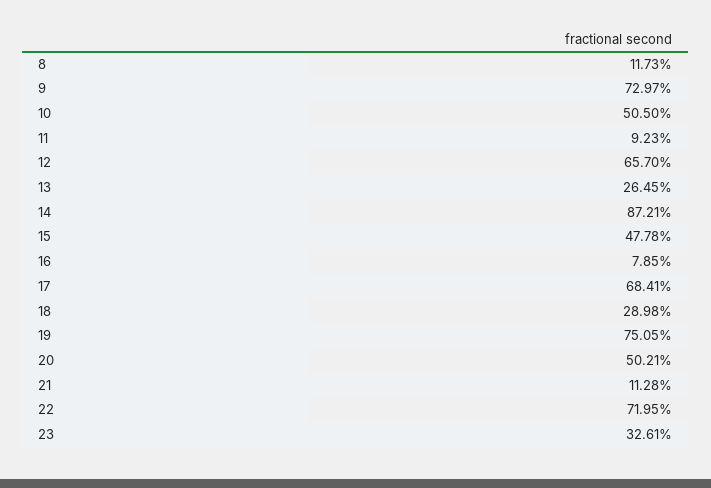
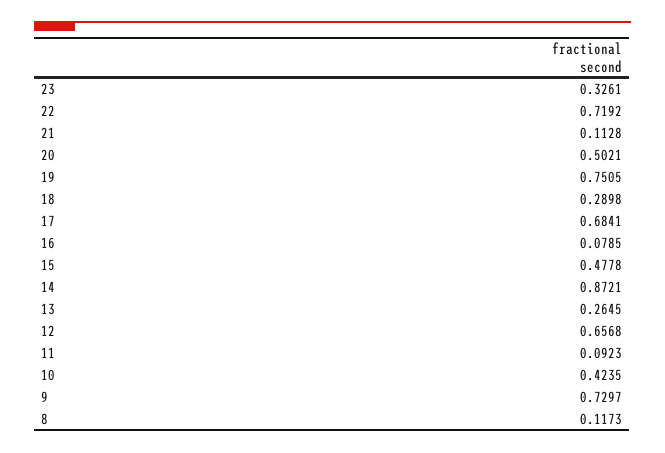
  {
    "8": 0.1173,
    "9": 0.7297,
-   "10": 0.505,
+   "10": 0.4235,
    "11": 0.0923,
-   "12": 0.657,
+   "12": 0.6568,
    "13": 0.2645,
    "14": 0.8721,
    "15": 0.4778,
    "16": 0.0785,
    "17": 0.6841,
    "18": 0.2898,
    "19": 0.7505,
    "20": 0.5021,
    "21": 0.1128,
-   "22": 0.7195,
+   "22": 0.7192,
    "23": 0.3261
  }

